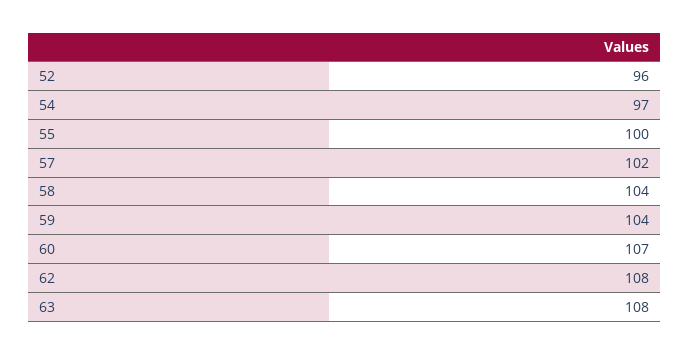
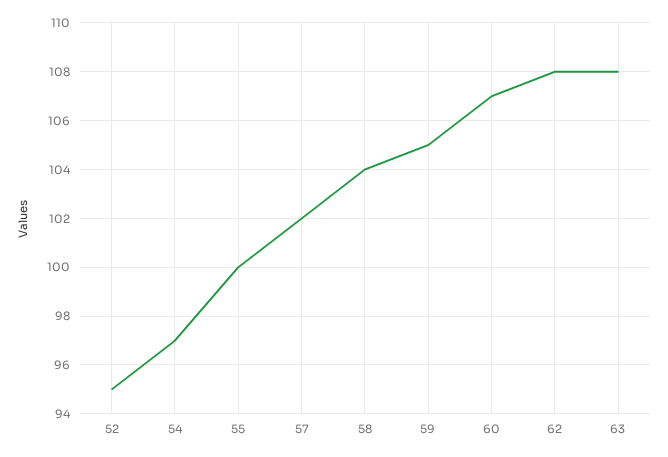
  {
-   "52": 96,
+   "52": 95,
    "54": 97,
    "55": 100,
    "57": 102,
    "58": 104,
-   "59": 104,
+   "59": 105,
    "60": 107,
    "62": 108,
    "63": 108
  }

